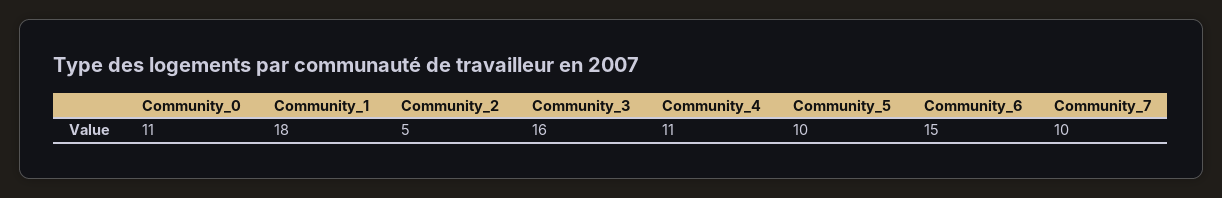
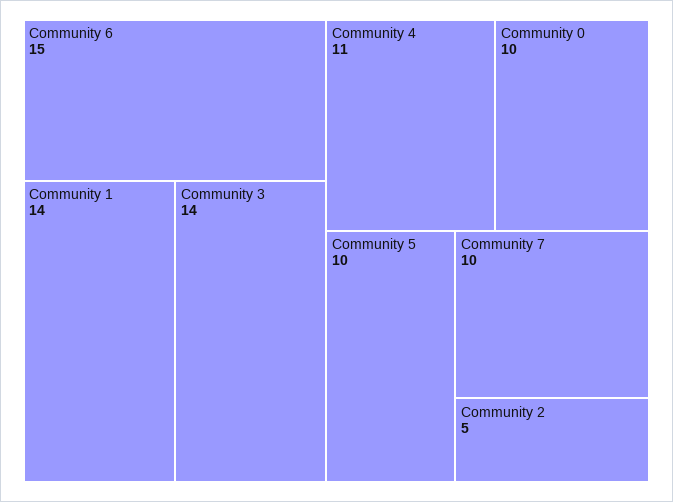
  {
-   "Community_0": 11,
+   "Community_0": 10,
-   "Community_1": 18,
+   "Community_1": 14,
    "Community_2": 5,
-   "Community_3": 16,
+   "Community_3": 14,
    "Community_4": 11,
    "Community_5": 10,
    "Community_6": 15,
    "Community_7": 10
  }

